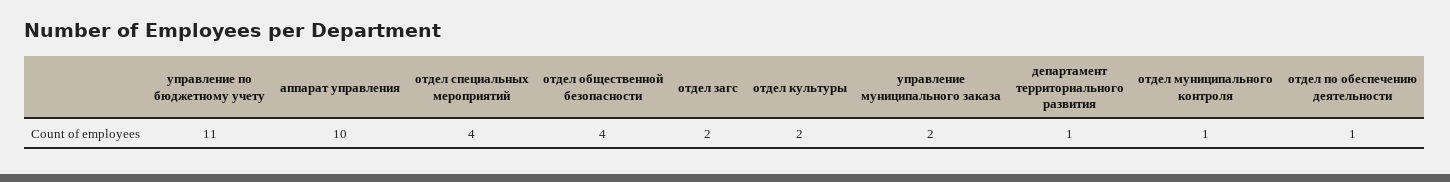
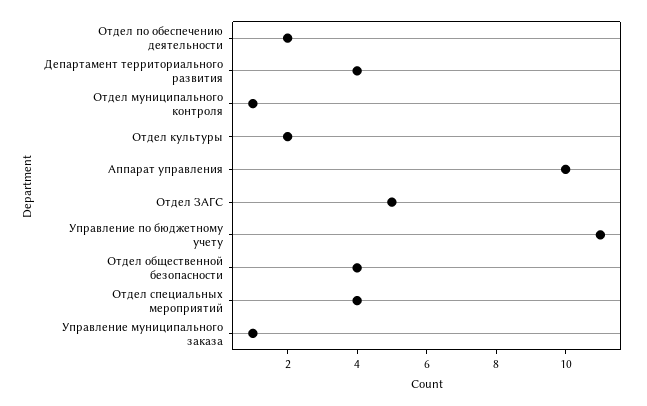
  {
    "управление по бюджетному учету": 11,
    "аппарат управления": 10,
    "отдел специальных мероприятий": 4,
    "отдел общественной безопасности": 4,
-   "отдел загс": 2,
+   "отдел загс": 5,
    "отдел культуры": 2,
-   "управление муниципального заказа": 2,
+   "управление муниципального заказа": 1,
-   "департамент территориального развития": 1,
+   "департамент территориального развития": 4,
    "отдел муниципального контроля": 1,
-   "отдел по обеспечению деятельности": 1
+   "отдел по обеспечению деятельности": 2
  }

